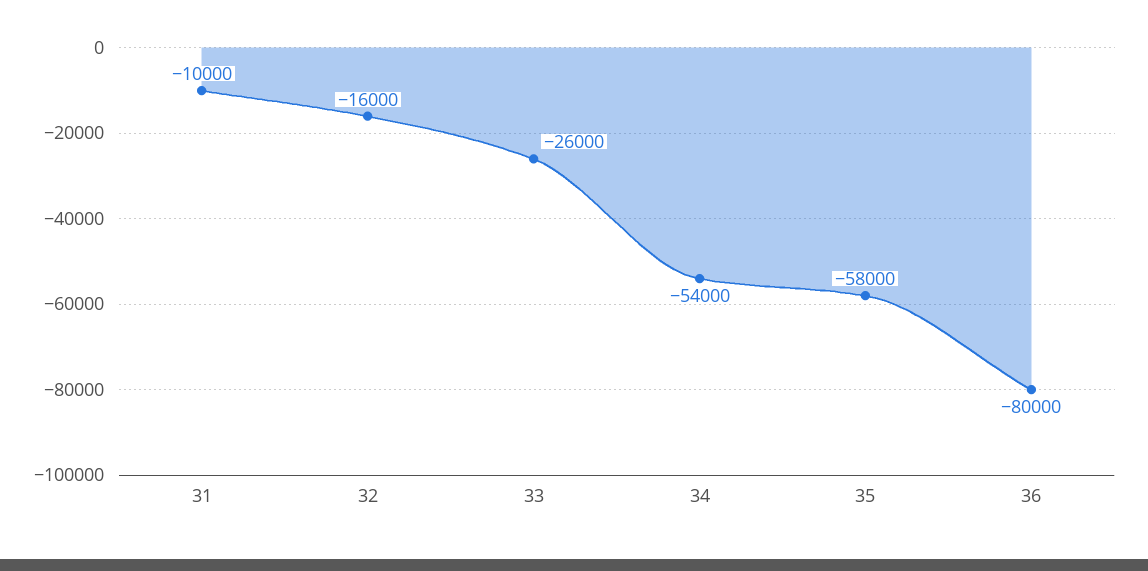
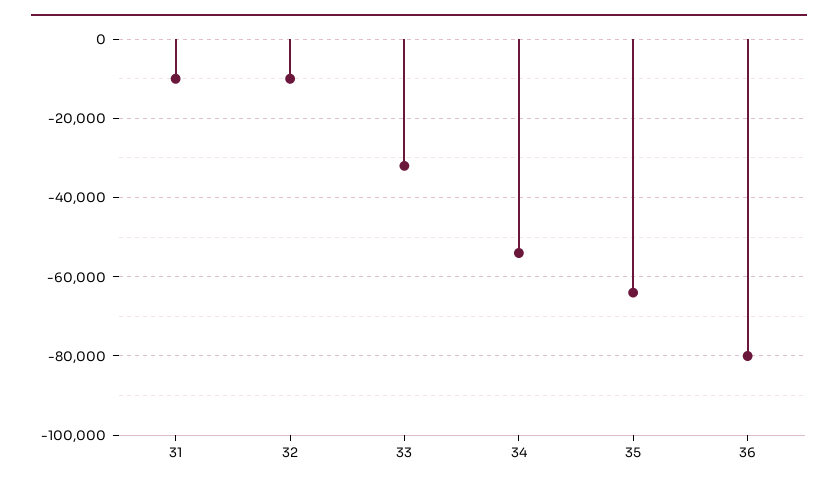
  {
    "31": -10000,
-   "32": -16000,
+   "32": -10000,
-   "33": -26000,
+   "33": -32000,
    "34": -54000,
-   "35": -58000,
+   "35": -64000,
    "36": -80000
  }

